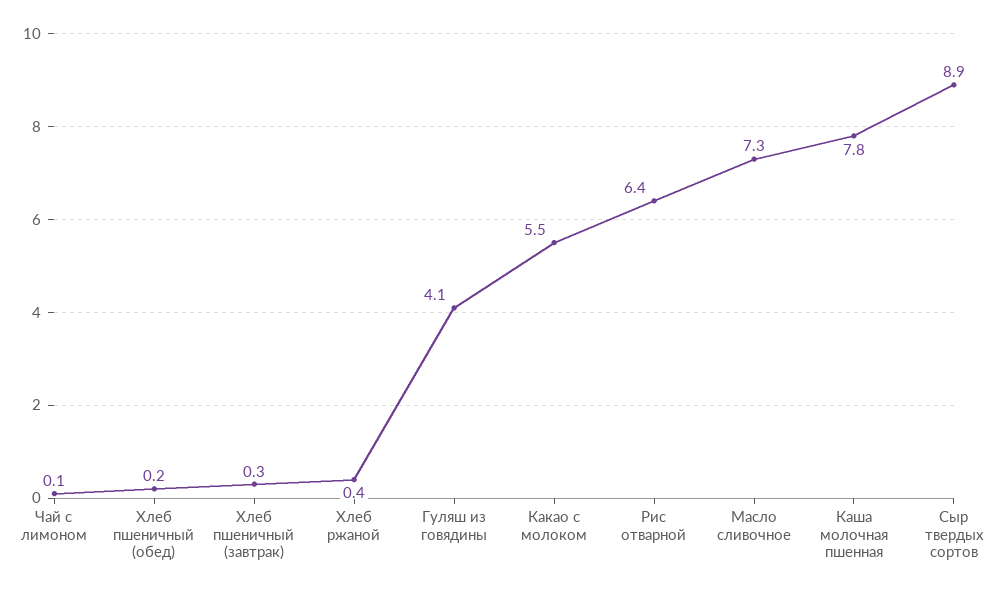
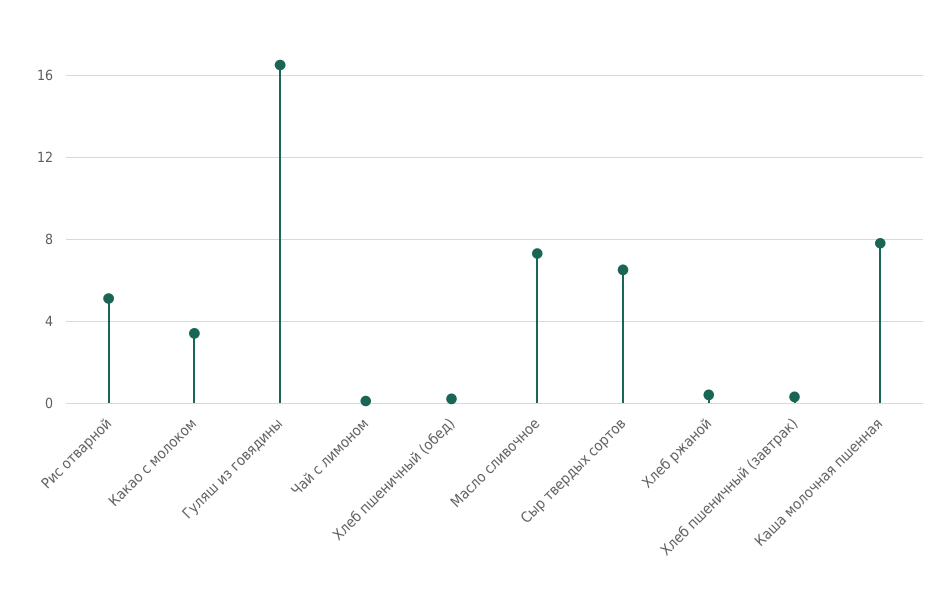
  {
    "Чай с лимоном": 0.1,
    "Хлеб пшеничный (обед)": 0.2,
    "Хлеб пшеничный (завтрак)": 0.3,
    "Хлеб ржаной": 0.4,
-   "Гуляш из говядины": 4.1,
+   "Гуляш из говядины": 16.5,
-   "Какао с молоком": 5.5,
+   "Какао с молоком": 3.5,
-   "Рис отварной": 6.4,
+   "Рис отварной": 5,
    "Масло сливочное": 7.3,
    "Каша молочная пшенная": 7.8,
-   "Сыр твердых сортов": 8.9
+   "Сыр твердых сортов": 6.5
  }

